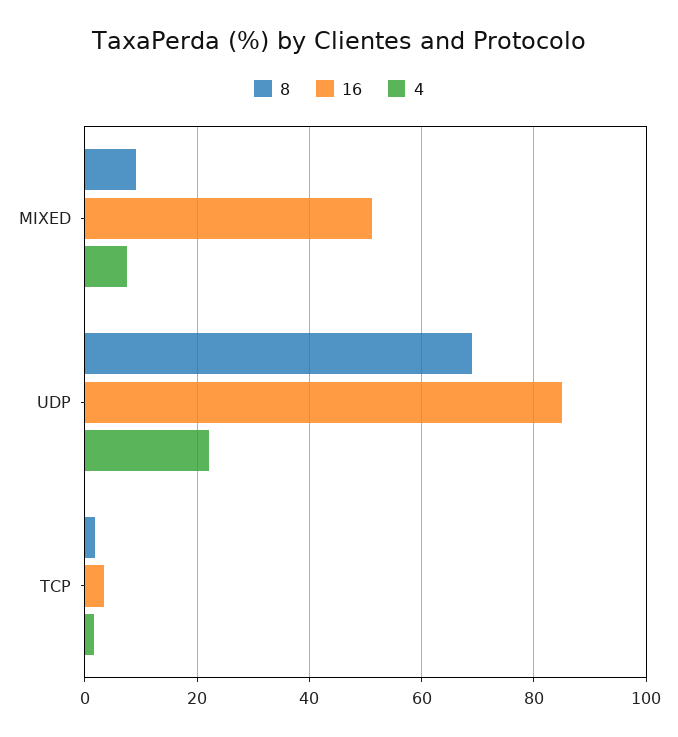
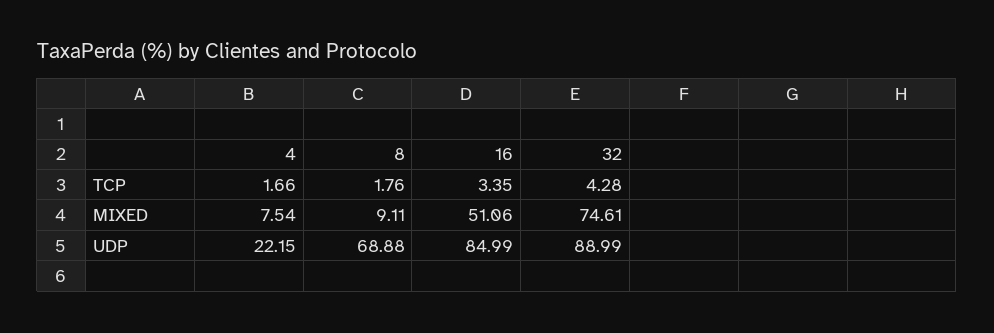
  {
    "8": {
      "MIXED": 9.11,
      "UDP": 68.88,
      "TCP": 1.76
    },
    "16": {
      "MIXED": 51.06,
      "UDP": 84.99,
      "TCP": 3.35
    },
    "4": {
      "MIXED": 7.54,
      "UDP": 22.15,
      "TCP": 1.66
-   }
+   },
+   "32": {
+     "TCP": 4.28,
+     "MIXED": 74.61,
+     "UDP": 88.99
+   }
  }

